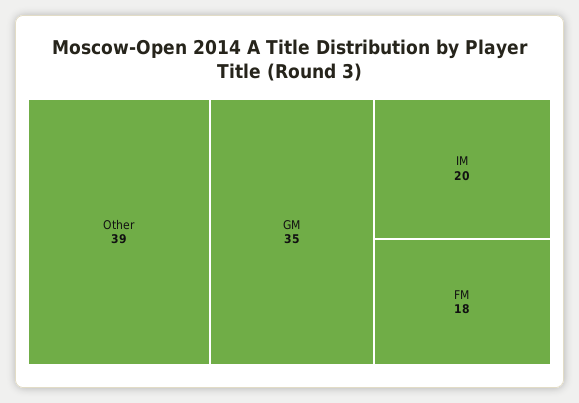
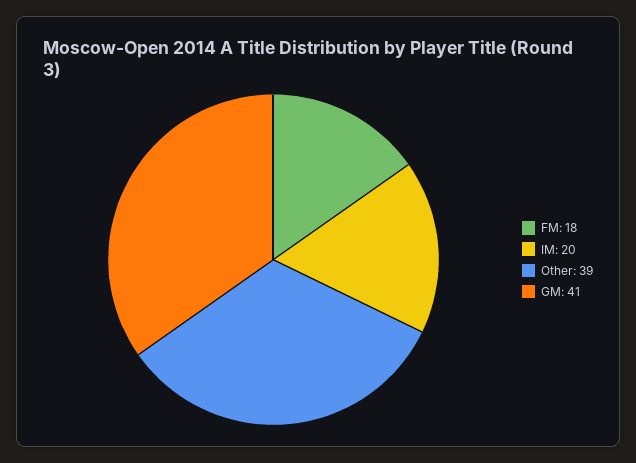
  {
    "Other": 39,
-   "GM": 35,
+   "GM": 41,
    "IM": 20,
    "FM": 18
  }

